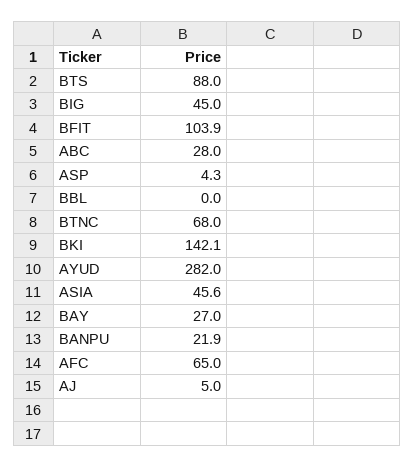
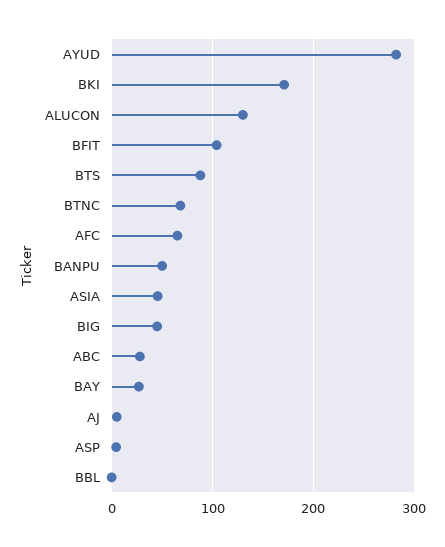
  {
    "BTS": 88,
    "BIG": 45,
    "BFIT": 103.9,
    "ABC": 28,
    "ASP": 4.3,
    "BBL": 0,
    "BTNC": 68,
-   "BKI": 142.1,
+   "BKI": 170,
    "AYUD": 282,
    "ASIA": 45.6,
    "BAY": 27,
-   "BANPU": 21.9,
+   "BANPU": 50,
    "AFC": 65,
-   "AJ": 5
+   "AJ": 5,
+   "ALUCON": 130
  }

